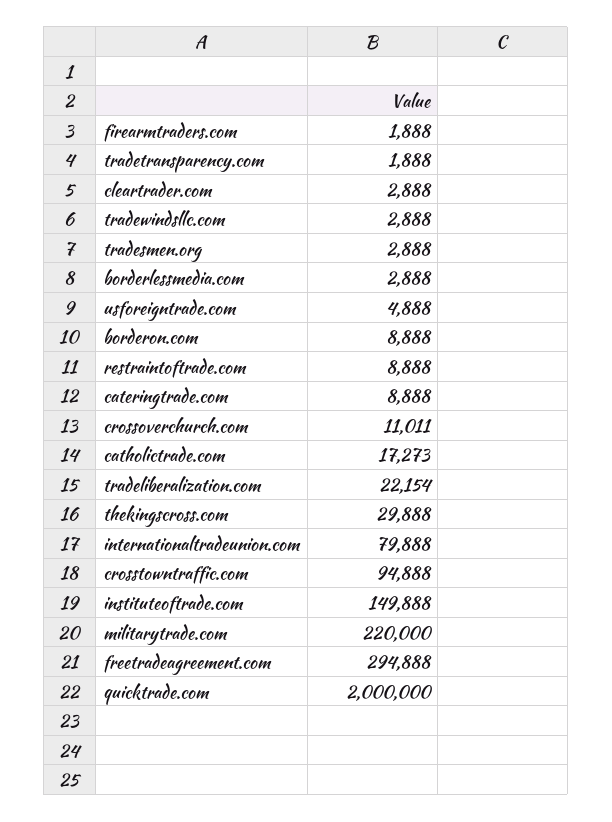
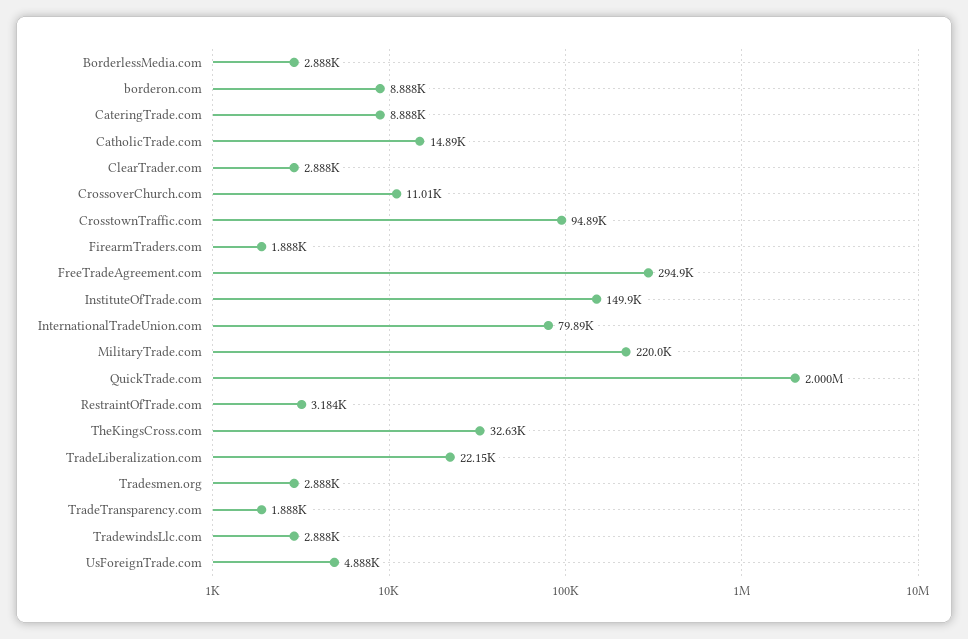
  {
    "firearmtraders.com": 1888,
    "tradetransparency.com": 1888,
    "cleartrader.com": 2888,
    "tradewindsllc.com": 2888,
    "tradesmen.org": 2888,
    "borderlessmedia.com": 2888,
    "usforeigntrade.com": 4888,
    "borderon.com": 8888,
-   "restraintoftrade.com": 8888,
+   "restraintoftrade.com": 3184,
    "cateringtrade.com": 8888,
    "crossoverchurch.com": 11011,
-   "catholictrade.com": 17273,
+   "catholictrade.com": 14890,
    "tradeliberalization.com": 22154,
-   "thekingscross.com": 29888,
+   "thekingscross.com": 32630,
    "internationaltradeunion.com": 79888,
    "crosstowntraffic.com": 94888,
    "instituteoftrade.com": 149888,
    "militarytrade.com": 220000,
    "freetradeagreement.com": 294888,
    "quicktrade.com": 2000000
  }

